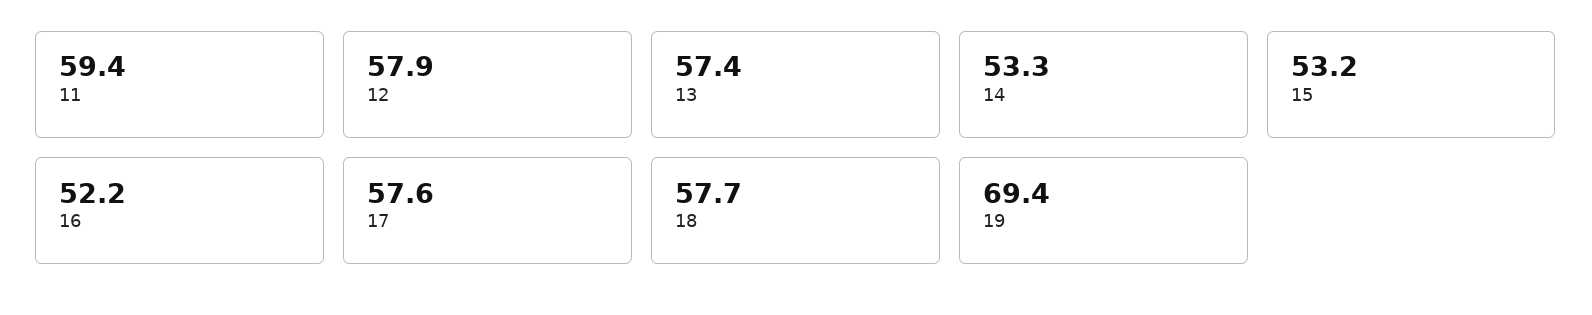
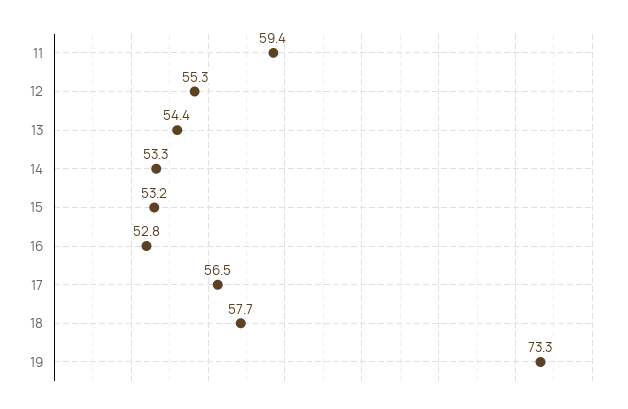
  {
    "11": 59.4,
-   "12": 57.9,
+   "12": 55.3,
-   "13": 57.4,
+   "13": 54.4,
    "14": 53.3,
    "15": 53.2,
-   "16": 52.2,
+   "16": 52.8,
-   "17": 57.6,
+   "17": 56.5,
    "18": 57.7,
-   "19": 69.4
+   "19": 73.3
  }

